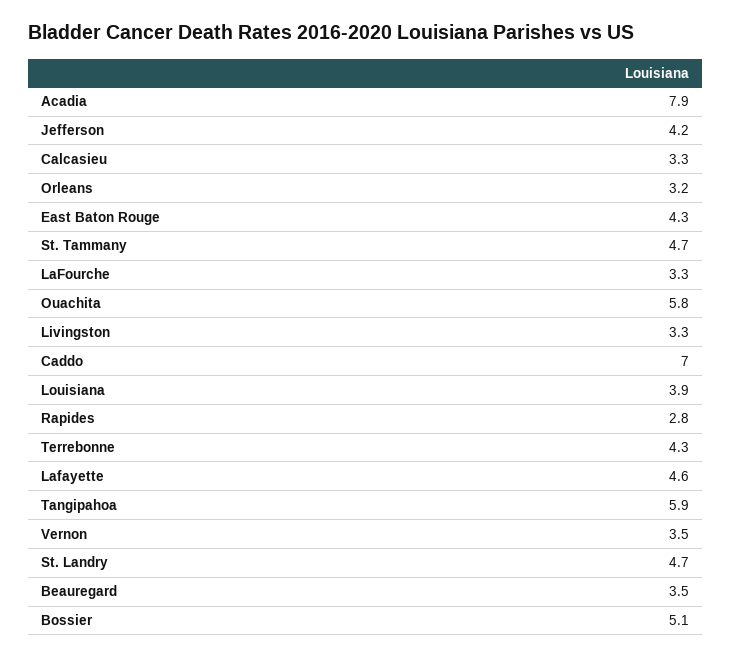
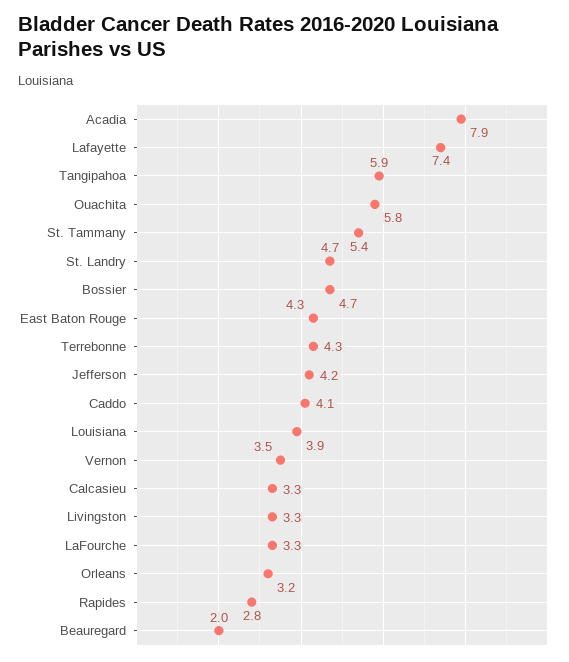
  {
    "Acadia": 7.9,
    "Jefferson": 4.2,
    "Calcasieu": 3.3,
    "Orleans": 3.2,
    "East Baton Rouge": 4.3,
-   "St. Tammany": 4.7,
+   "St. Tammany": 5.4,
    "LaFourche": 3.3,
    "Ouachita": 5.8,
    "Livingston": 3.3,
-   "Caddo": 7,
+   "Caddo": 4.1,
    "Louisiana": 3.9,
    "Rapides": 2.8,
    "Terrebonne": 4.3,
-   "Lafayette": 4.6,
+   "Lafayette": 7.4,
    "Tangipahoa": 5.9,
    "Vernon": 3.5,
    "St. Landry": 4.7,
-   "Beauregard": 3.5,
+   "Beauregard": 2,
-   "Bossier": 5.1
+   "Bossier": 4.7
  }

